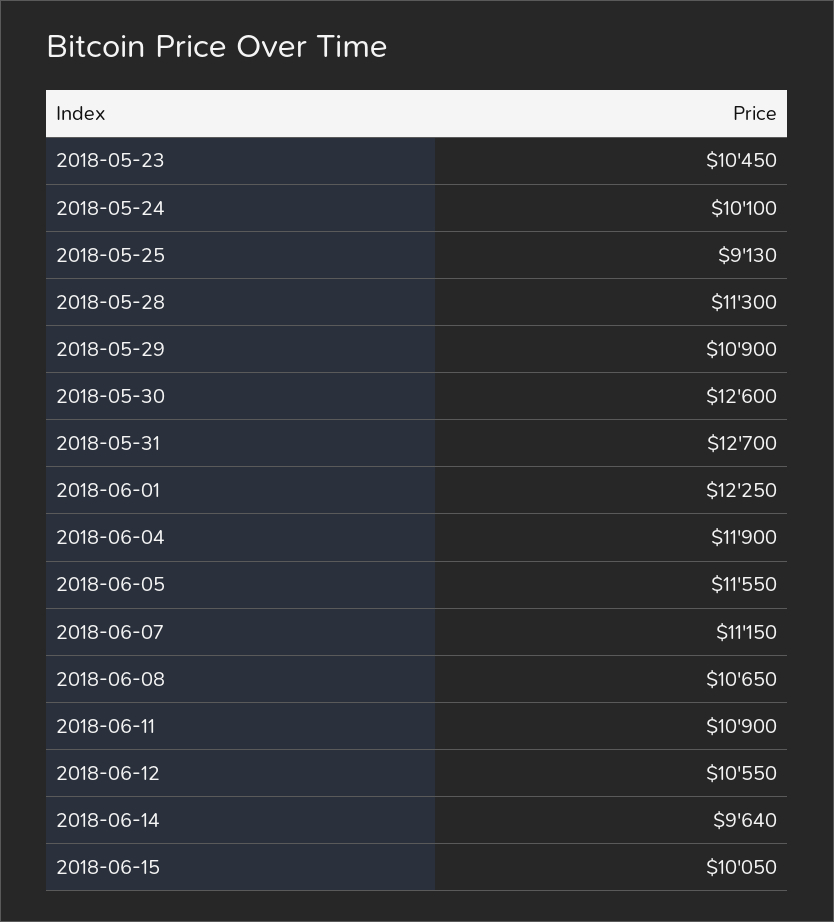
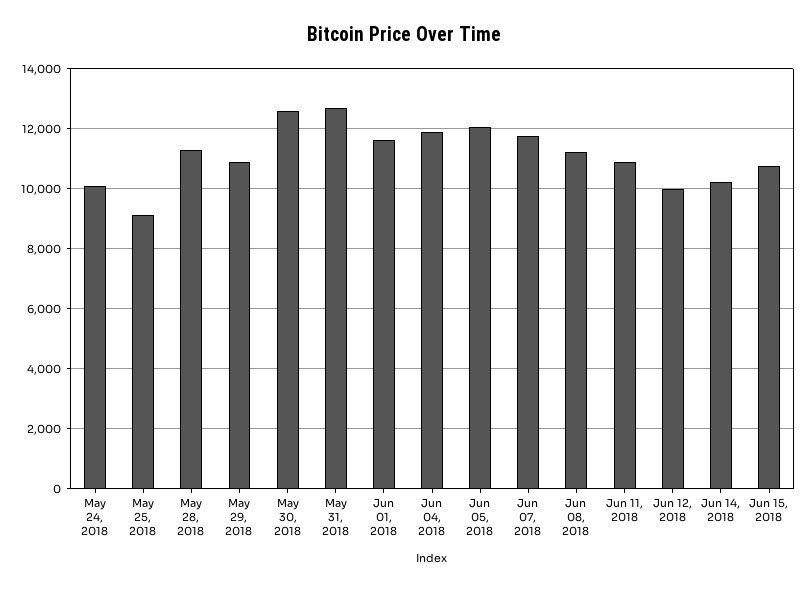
  {
-   "2018-05-23": 10450,
    "2018-05-24": 10100,
    "2018-05-25": 9130,
    "2018-05-28": 11300,
    "2018-05-29": 10900,
    "2018-05-30": 12600,
    "2018-05-31": 12700,
-   "2018-06-01": 12250,
+   "2018-06-01": 11600,
    "2018-06-04": 11900,
-   "2018-06-05": 11550,
+   "2018-06-05": 12000,
-   "2018-06-07": 11150,
+   "2018-06-07": 11800,
-   "2018-06-08": 10650,
+   "2018-06-08": 11200,
    "2018-06-11": 10900,
-   "2018-06-12": 10550,
+   "2018-06-12": 10000,
-   "2018-06-14": 9640,
+   "2018-06-14": 10200,
-   "2018-06-15": 10050
+   "2018-06-15": 10800
  }

